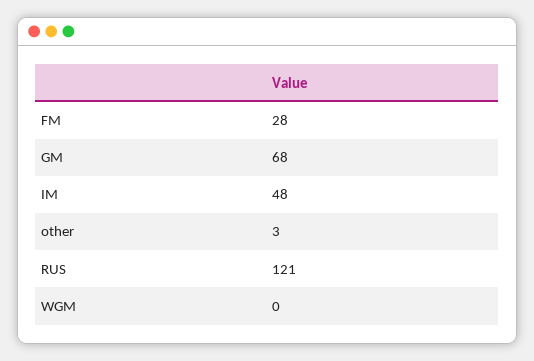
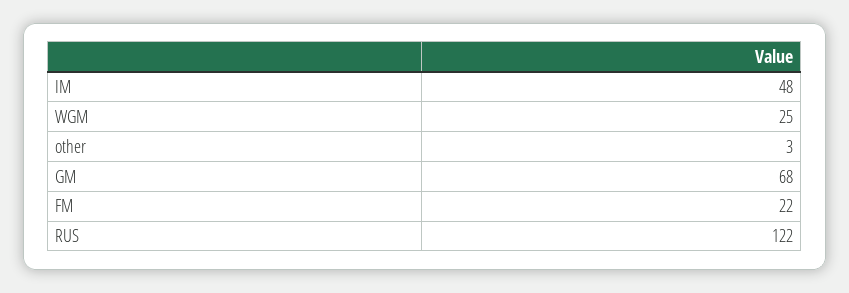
  {
-   "FM": 28,
+   "FM": 22,
    "GM": 68,
    "IM": 48,
    "other": 3,
-   "RUS": 121,
+   "RUS": 122,
-   "WGM": 0
+   "WGM": 25
  }

